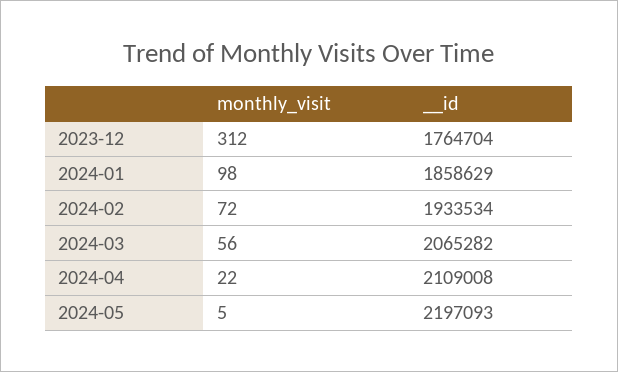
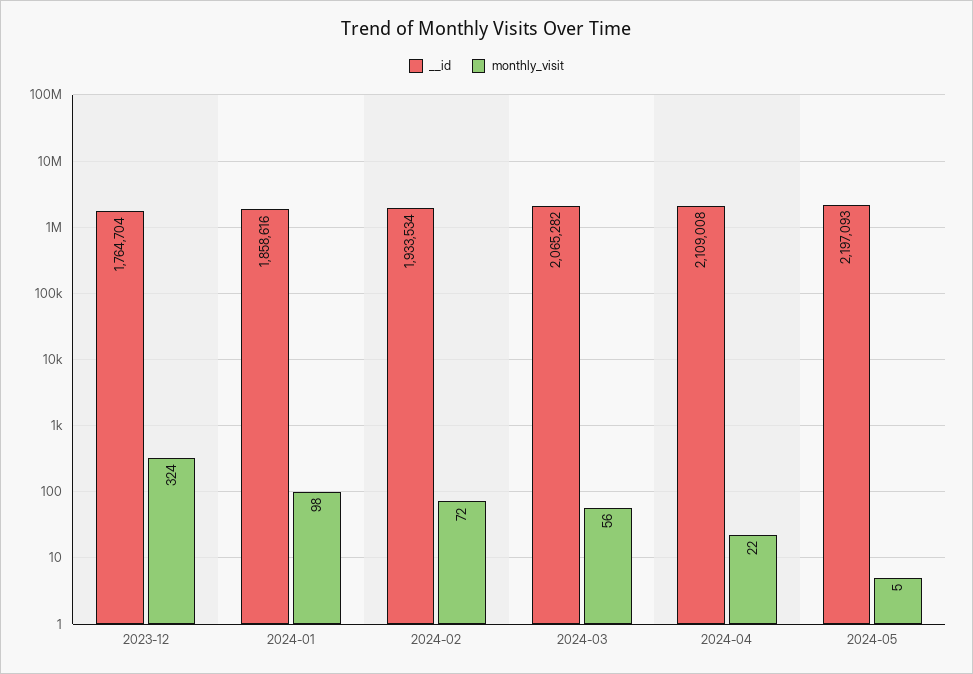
  {
    "monthly_visit": {
-     "2023-12": 312,
+     "2023-12": 324,
      "2024-01": 98,
      "2024-02": 72,
      "2024-03": 56,
      "2024-04": 22,
      "2024-05": 5
    },
    "__id": {
      "2023-12": 1764704,
-     "2024-01": 1858629,
+     "2024-01": 1858616,
      "2024-02": 1933534,
      "2024-03": 2065282,
      "2024-04": 2109008,
      "2024-05": 2197093
    }
  }

